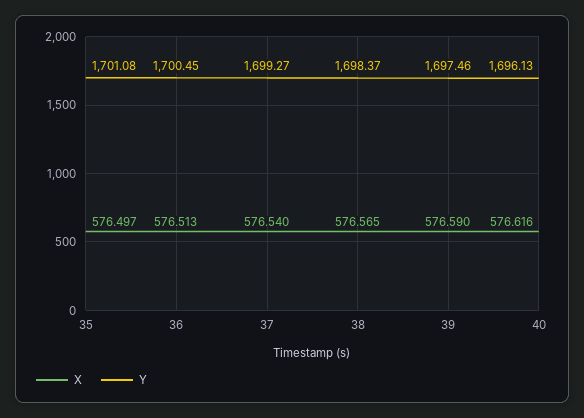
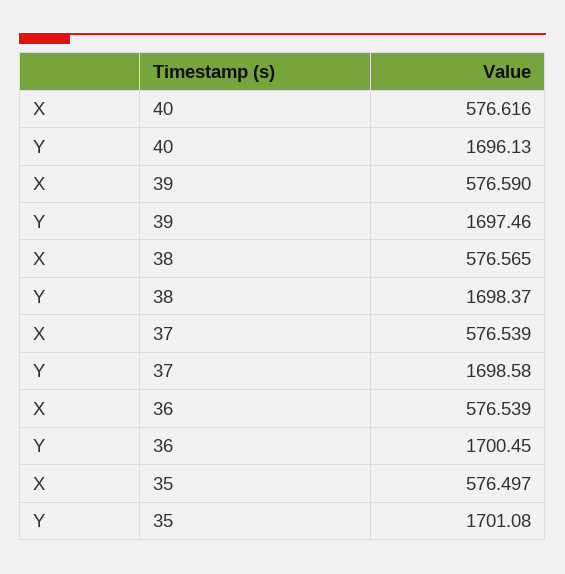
  {
    "X": {
      "35": 576.497,
-     "36": 576.513,
+     "36": 576.539,
-     "37": 576.54,
+     "37": 576.539,
      "38": 576.565,
      "39": 576.59,
      "40": 576.616
    },
    "Y": {
      "35": 1701.08,
      "36": 1700.45,
-     "37": 1699.27,
+     "37": 1698.58,
      "38": 1698.37,
      "39": 1697.46,
      "40": 1696.13
    }
  }

